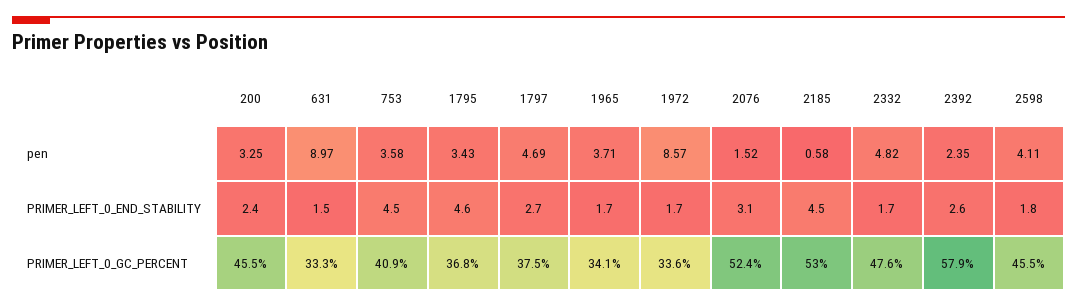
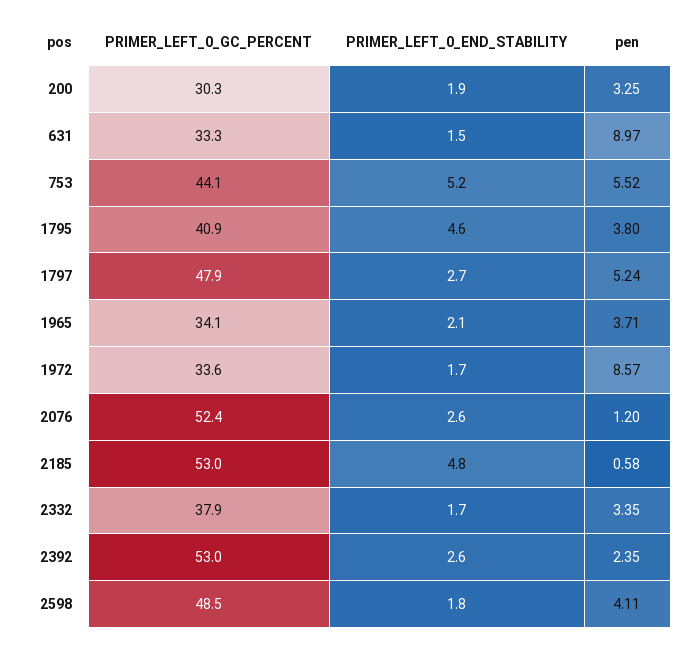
  {
    "200": {
      "pen": 3.25,
-     "PRIMER_LEFT_0_END_STABILITY": 2.4,
+     "PRIMER_LEFT_0_END_STABILITY": 1.9,
-     "PRIMER_LEFT_0_GC_PERCENT": 45.5
+     "PRIMER_LEFT_0_GC_PERCENT": 30.3
    },
    "631": {
      "pen": 8.97,
      "PRIMER_LEFT_0_END_STABILITY": 1.5,
      "PRIMER_LEFT_0_GC_PERCENT": 33.3
    },
    "753": {
-     "pen": 3.58,
+     "pen": 5.52,
-     "PRIMER_LEFT_0_END_STABILITY": 4.5,
+     "PRIMER_LEFT_0_END_STABILITY": 5.2,
-     "PRIMER_LEFT_0_GC_PERCENT": 40.9
+     "PRIMER_LEFT_0_GC_PERCENT": 44.1
    },
    "1795": {
-     "pen": 3.43,
+     "pen": 3.8,
      "PRIMER_LEFT_0_END_STABILITY": 4.6,
-     "PRIMER_LEFT_0_GC_PERCENT": 36.8
+     "PRIMER_LEFT_0_GC_PERCENT": 40.9
    },
    "1797": {
-     "pen": 4.69,
+     "pen": 5.24,
      "PRIMER_LEFT_0_END_STABILITY": 2.7,
-     "PRIMER_LEFT_0_GC_PERCENT": 37.5
+     "PRIMER_LEFT_0_GC_PERCENT": 47.9
    },
    "1965": {
      "pen": 3.71,
-     "PRIMER_LEFT_0_END_STABILITY": 1.7,
+     "PRIMER_LEFT_0_END_STABILITY": 2.1,
      "PRIMER_LEFT_0_GC_PERCENT": 34.1
    },
    "1972": {
      "pen": 8.57,
      "PRIMER_LEFT_0_END_STABILITY": 1.7,
      "PRIMER_LEFT_0_GC_PERCENT": 33.6
    },
    "2076": {
-     "pen": 1.52,
+     "pen": 1.2,
-     "PRIMER_LEFT_0_END_STABILITY": 3.1,
+     "PRIMER_LEFT_0_END_STABILITY": 2.6,
      "PRIMER_LEFT_0_GC_PERCENT": 52.4
    },
    "2185": {
      "pen": 0.58,
-     "PRIMER_LEFT_0_END_STABILITY": 4.5,
+     "PRIMER_LEFT_0_END_STABILITY": 4.8,
      "PRIMER_LEFT_0_GC_PERCENT": 53
    },
    "2332": {
-     "pen": 4.82,
+     "pen": 3.35,
      "PRIMER_LEFT_0_END_STABILITY": 1.7,
-     "PRIMER_LEFT_0_GC_PERCENT": 47.6
+     "PRIMER_LEFT_0_GC_PERCENT": 37.9
    },
    "2392": {
      "pen": 2.35,
      "PRIMER_LEFT_0_END_STABILITY": 2.6,
-     "PRIMER_LEFT_0_GC_PERCENT": 57.9
+     "PRIMER_LEFT_0_GC_PERCENT": 53
    },
    "2598": {
      "pen": 4.11,
      "PRIMER_LEFT_0_END_STABILITY": 1.8,
-     "PRIMER_LEFT_0_GC_PERCENT": 45.5
+     "PRIMER_LEFT_0_GC_PERCENT": 48.5
    }
  }

